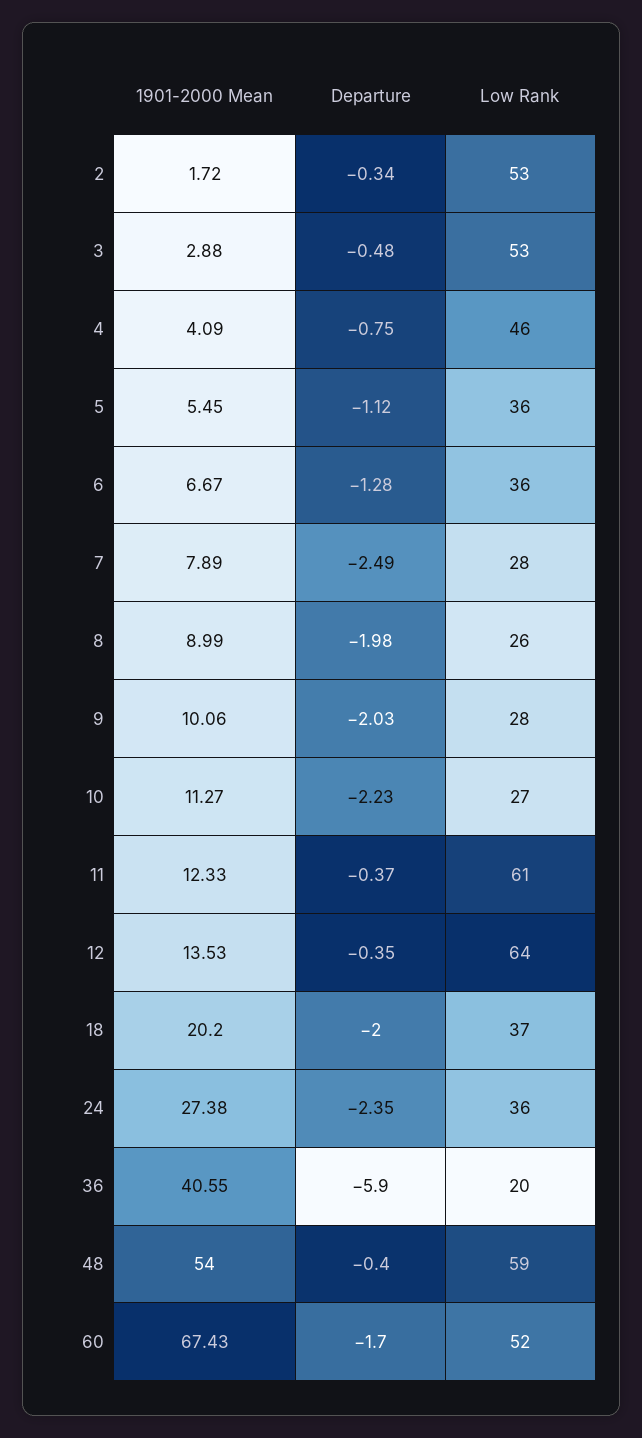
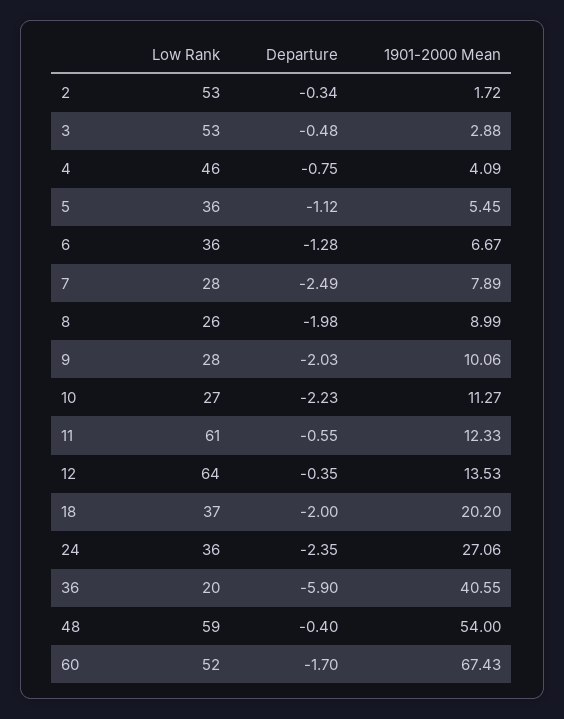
  {
    "1901-2000 Mean": {
      "2": 1.72,
      "3": 2.88,
      "4": 4.09,
      "5": 5.45,
      "6": 6.67,
      "7": 7.89,
      "8": 8.99,
      "9": 10.06,
      "10": 11.27,
      "11": 12.33,
      "12": 13.53,
      "18": 20.2,
-     "24": 27.38,
+     "24": 27.06,
      "36": 40.55,
      "48": 54,
      "60": 67.43
    },
    "Departure": {
      "2": -0.34,
      "3": -0.48,
      "4": -0.75,
      "5": -1.12,
      "6": -1.28,
      "7": -2.49,
      "8": -1.98,
      "9": -2.03,
      "10": -2.23,
-     "11": -0.37,
+     "11": -0.55,
      "12": -0.35,
      "18": -2,
      "24": -2.35,
      "36": -5.9,
      "48": -0.4,
      "60": -1.7
    },
    "Low Rank": {
      "2": 53,
      "3": 53,
      "4": 46,
      "5": 36,
      "6": 36,
      "7": 28,
      "8": 26,
      "9": 28,
      "10": 27,
      "11": 61,
      "12": 64,
      "18": 37,
      "24": 36,
      "36": 20,
      "48": 59,
      "60": 52
    }
  }

